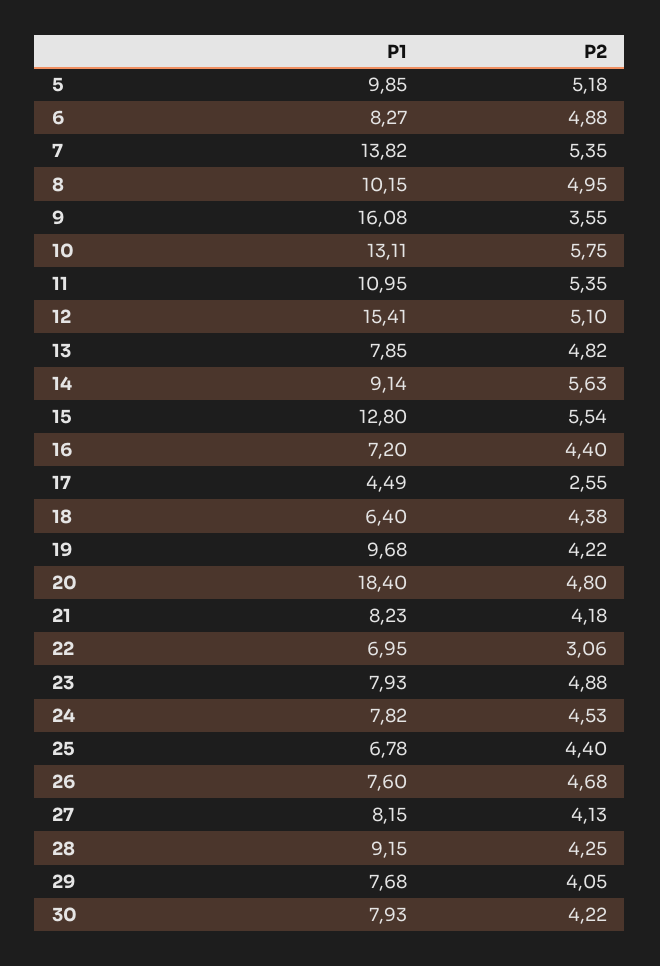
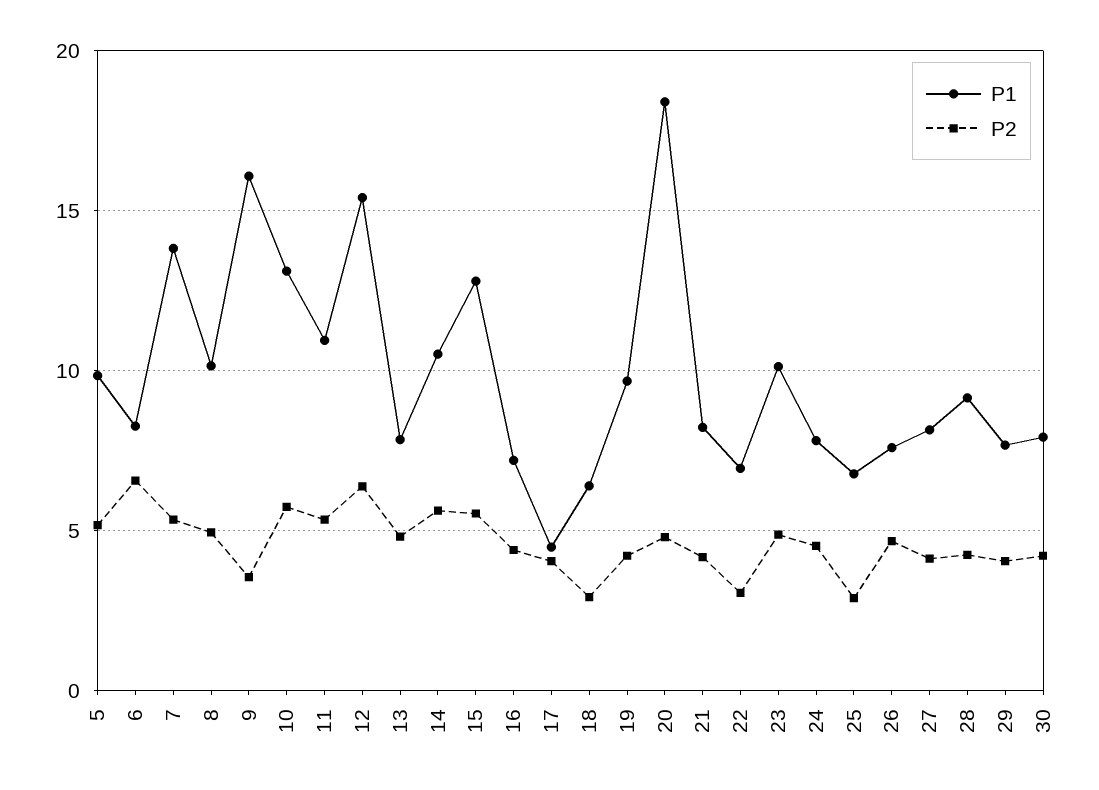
  {
    "P1": {
      "5": 9.85,
      "6": 8.27,
      "7": 13.82,
      "8": 10.15,
      "9": 16.08,
      "10": 13.11,
      "11": 10.95,
      "12": 15.41,
      "13": 7.85,
-     "14": 9.14,
+     "14": 10.5,
      "15": 12.8,
      "16": 7.2,
      "17": 4.49,
      "18": 6.4,
      "19": 9.68,
      "20": 18.4,
      "21": 8.23,
      "22": 6.95,
-     "23": 7.93,
+     "23": 10,
      "24": 7.82,
      "25": 6.78,
      "26": 7.6,
      "27": 8.15,
      "28": 9.15,
      "29": 7.68,
      "30": 7.93
    },
    "P2": {
      "5": 5.18,
-     "6": 4.88,
+     "6": 6.5,
      "7": 5.35,
      "8": 4.95,
      "9": 3.55,
      "10": 5.75,
      "11": 5.35,
-     "12": 5.1,
+     "12": 6.5,
      "13": 4.82,
      "14": 5.63,
      "15": 5.54,
      "16": 4.4,
-     "17": 2.55,
+     "17": 4,
-     "18": 4.38,
+     "18": 3,
      "19": 4.22,
      "20": 4.8,
      "21": 4.18,
      "22": 3.06,
      "23": 4.88,
      "24": 4.53,
-     "25": 4.4,
+     "25": 3,
      "26": 4.68,
      "27": 4.13,
      "28": 4.25,
      "29": 4.05,
      "30": 4.22
    }
  }

